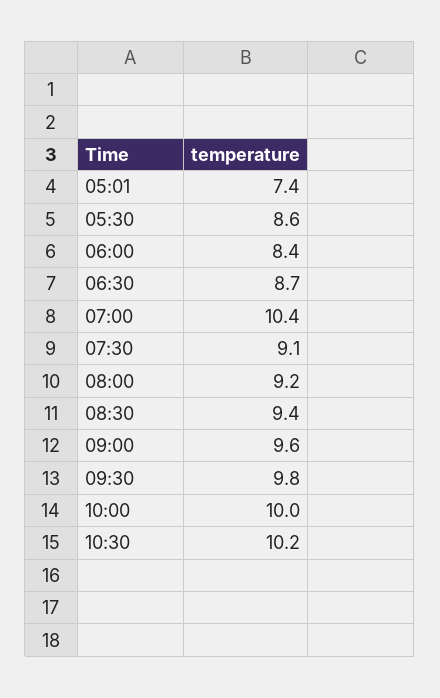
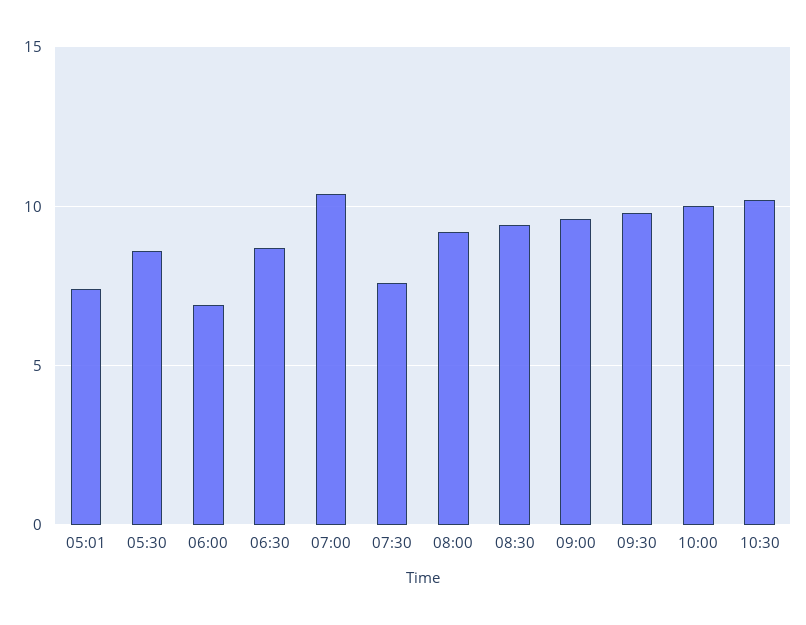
  {
    "05:01": 7.4,
    "05:30": 8.6,
-   "06:00": 8.4,
+   "06:00": 7,
    "06:30": 8.7,
    "07:00": 10.4,
-   "07:30": 9.1,
+   "07:30": 7.5,
    "08:00": 9.2,
    "08:30": 9.4,
    "09:00": 9.6,
    "09:30": 9.8,
    "10:00": 10,
    "10:30": 10.2
  }

